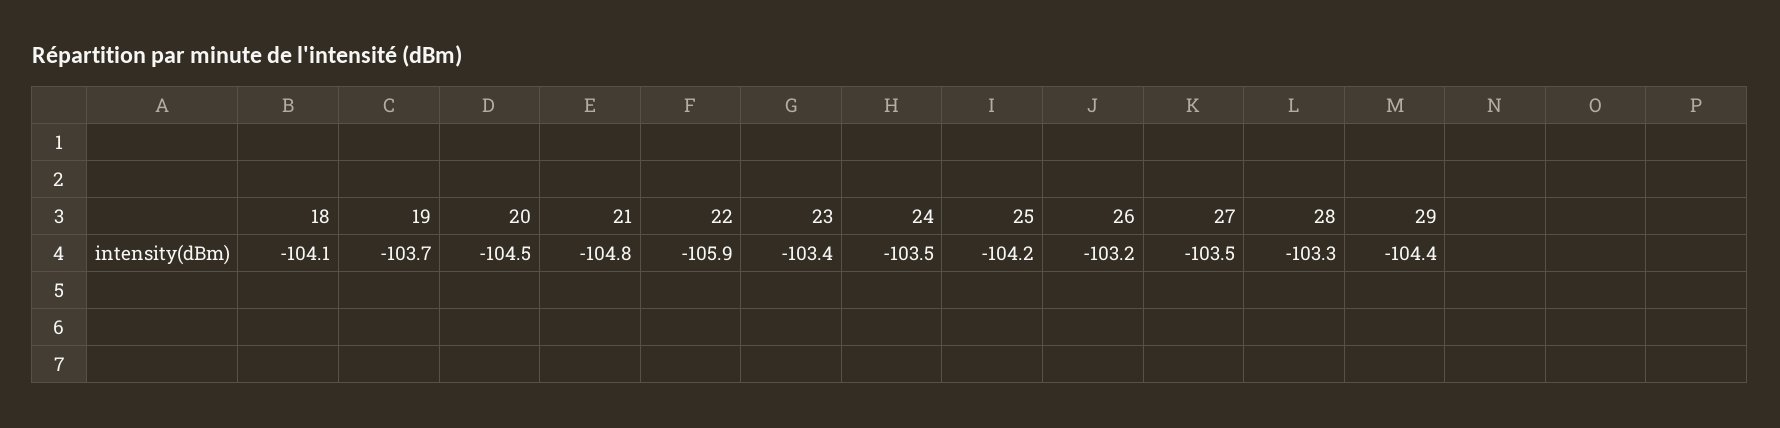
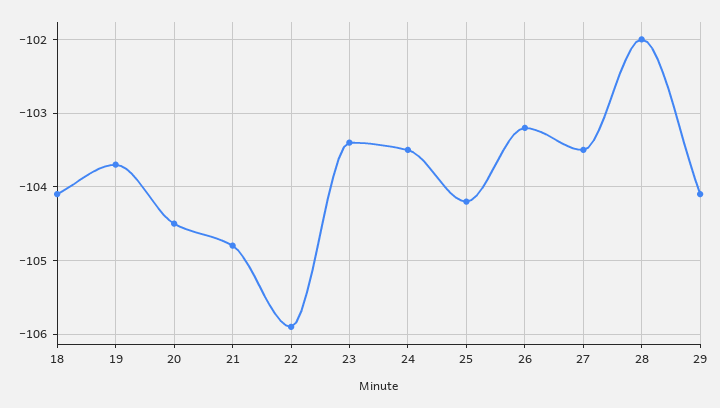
  {
    "18": -104.1,
    "19": -103.7,
    "20": -104.5,
    "21": -104.8,
    "22": -105.9,
    "23": -103.4,
    "24": -103.5,
    "25": -104.2,
    "26": -103.2,
    "27": -103.5,
-   "28": -103.3,
+   "28": -102,
-   "29": -104.4
+   "29": -104.1
  }

